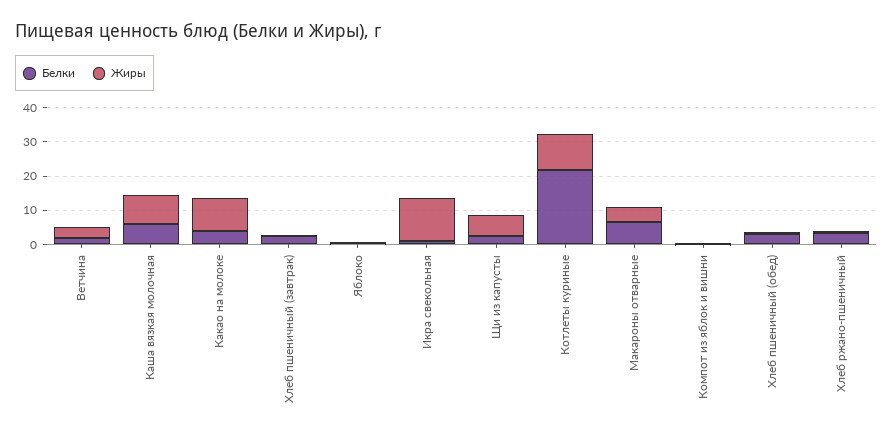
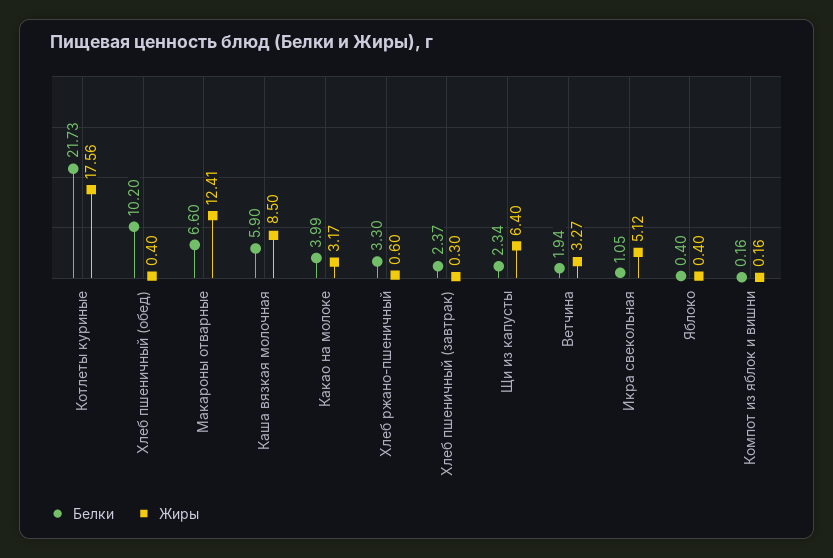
  {
    "Белки": {
      "Ветчина": 1.94,
      "Каша вязкая молочная": 5.9,
      "Какао на молоке": 3.99,
      "Хлеб пшеничный (завтрак)": 2.37,
      "Яблоко": 0.4,
      "Икра свекольная": 1.05,
      "Щи из капусты": 2.34,
      "Котлеты куриные": 21.73,
      "Макароны отварные": 6.6,
      "Компот из яблок и вишни": 0.16,
-     "Хлеб пшеничный (обед)": 2.5,
+     "Хлеб пшеничный (обед)": 10.2,
      "Хлеб ржано-пшеничный": 3.3
    },
    "Жиры": {
      "Ветчина": 3.27,
      "Каша вязкая молочная": 8.5,
-     "Какао на молоке": 10,
+     "Какао на молоке": 3.17,
      "Хлеб пшеничный (завтрак)": 0.3,
      "Яблоко": 0.4,
-     "Икра свекольная": 12.5,
+     "Икра свекольная": 5.12,
      "Щи из капусты": 6.4,
-     "Котлеты куриные": 10,
+     "Котлеты куриные": 17.56,
-     "Макароны отварные": 5,
+     "Макароны отварные": 12.41,
      "Компот из яблок и вишни": 0.16,
      "Хлеб пшеничный (обед)": 0.4,
      "Хлеб ржано-пшеничный": 0.6
    }
  }

